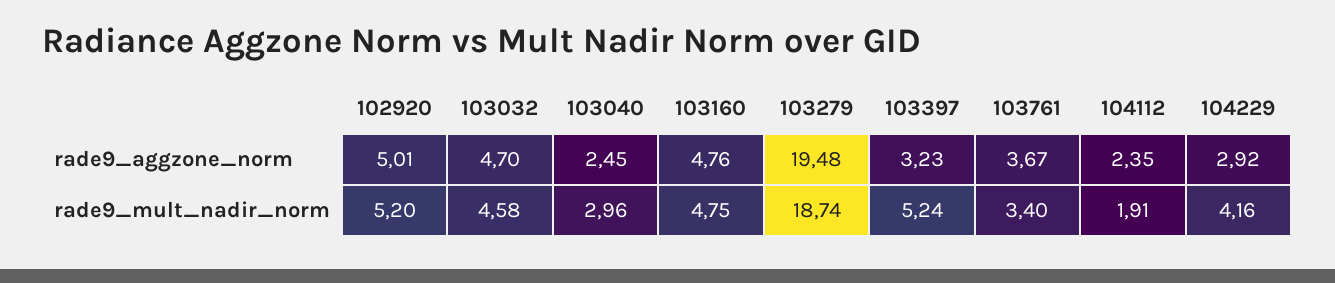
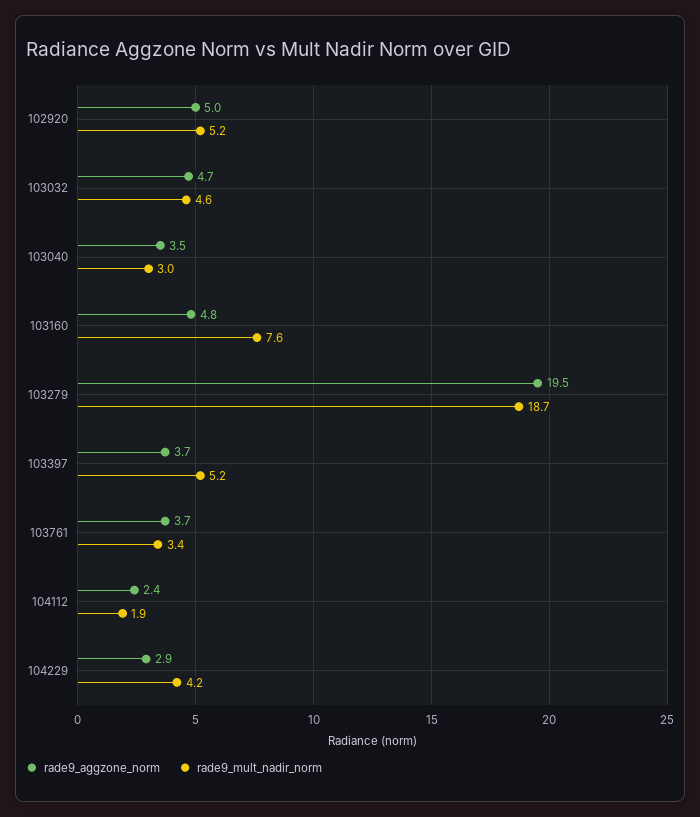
  {
    "rade9_aggzone_norm": {
      "102920": 5.01,
      "103032": 4.7,
-     "103040": 2.45,
+     "103040": 3.5,
      "103160": 4.76,
      "103279": 19.48,
-     "103397": 3.23,
+     "103397": 3.7,
      "103761": 3.67,
      "104112": 2.35,
      "104229": 2.92
    },
    "rade9_mult_nadir_norm": {
      "102920": 5.2,
      "103032": 4.58,
      "103040": 2.96,
-     "103160": 4.75,
+     "103160": 7.6,
      "103279": 18.74,
      "103397": 5.24,
      "103761": 3.4,
      "104112": 1.91,
      "104229": 4.16
    }
  }

